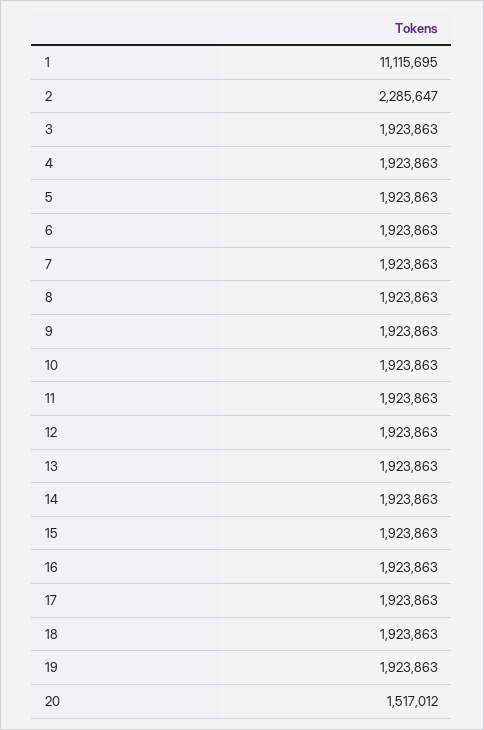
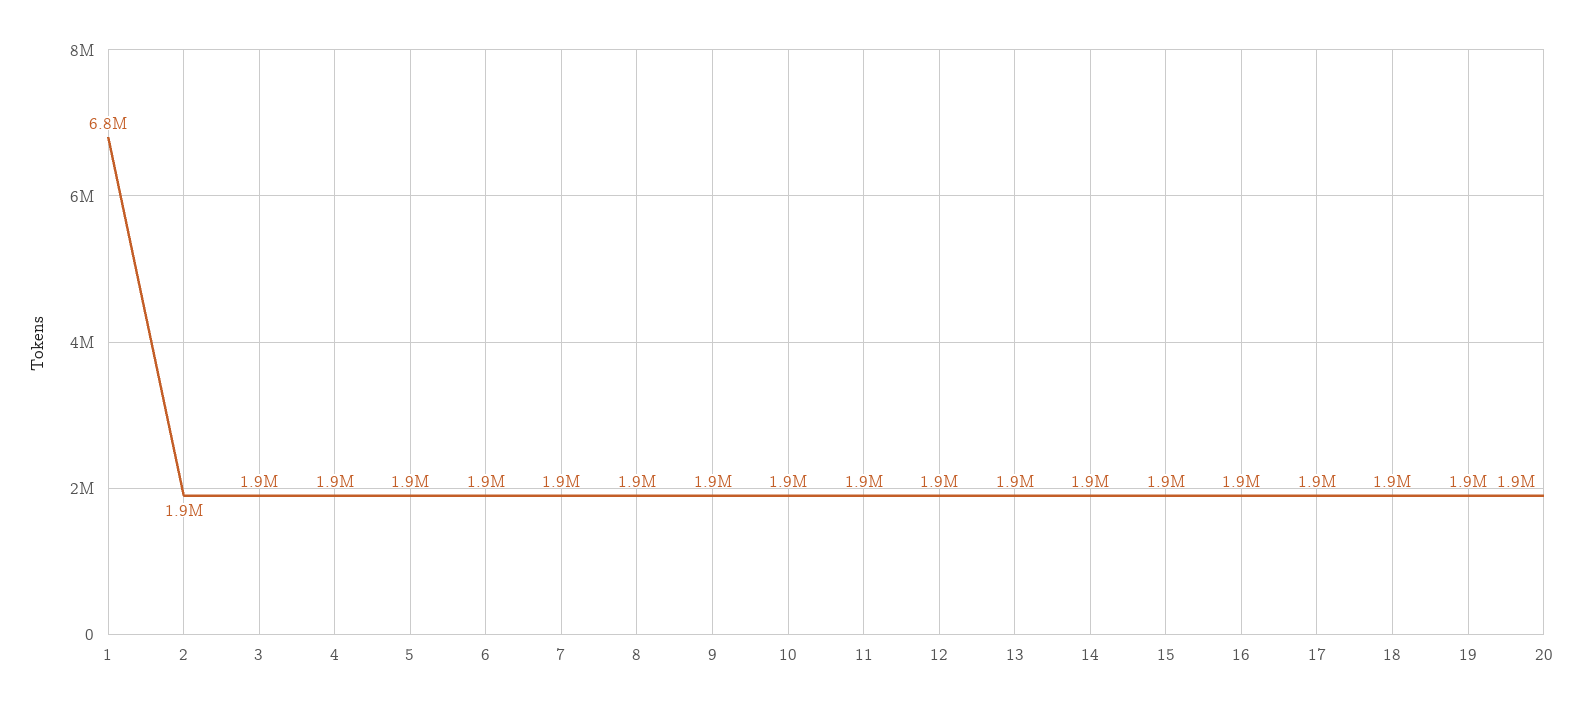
  {
-   "1": 11115695,
+   "1": 6800000,
-   "2": 2285647,
+   "2": 1900000,
    "3": 1923863,
    "4": 1923863,
    "5": 1923863,
    "6": 1923863,
    "7": 1923863,
    "8": 1923863,
    "9": 1923863,
    "10": 1923863,
    "11": 1923863,
    "12": 1923863,
    "13": 1923863,
    "14": 1923863,
    "15": 1923863,
    "16": 1923863,
    "17": 1923863,
    "18": 1923863,
    "19": 1923863,
-   "20": 1517012
+   "20": 1900000
  }

